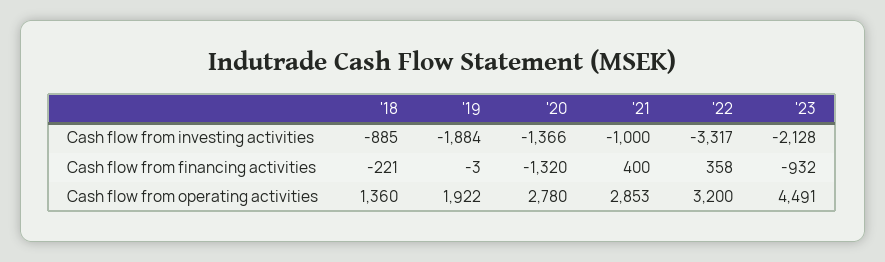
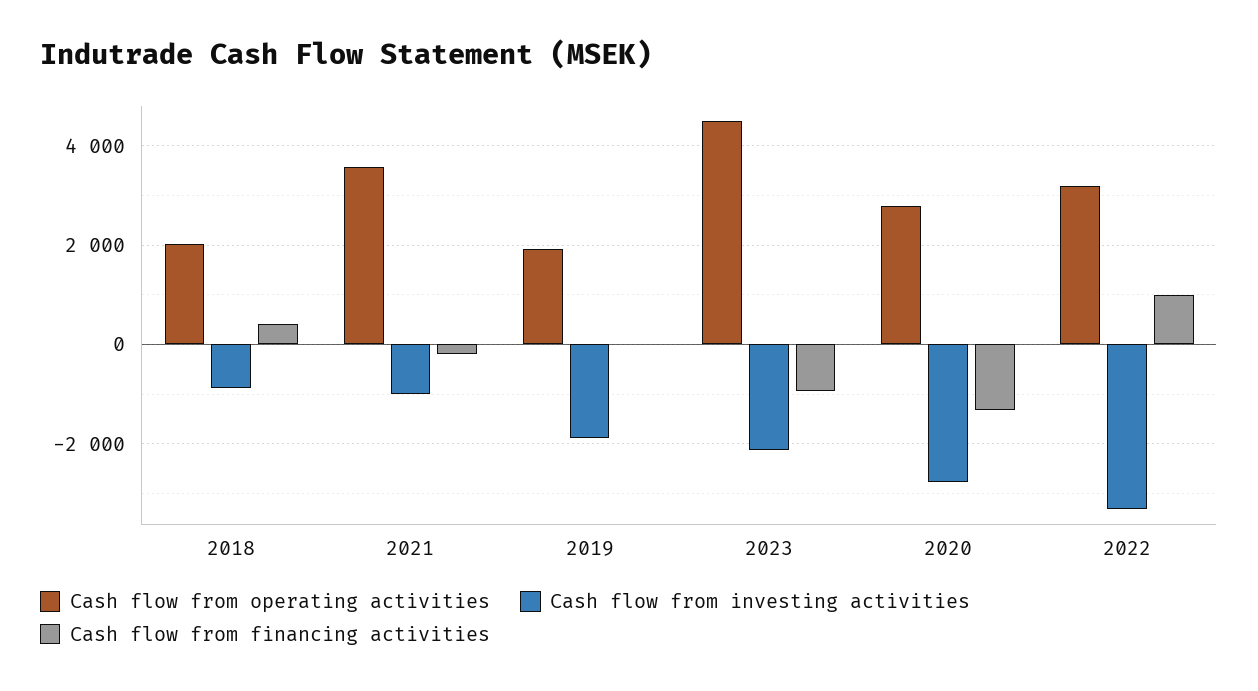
  {
    "Cash flow from investing activities": {
      "'18": -885,
      "'19": -1884,
-     "'20": -1366,
+     "'20": -2800,
      "'21": -1000,
      "'22": -3317,
      "'23": -2128
    },
    "Cash flow from financing activities": {
-     "'18": -221,
+     "'18": 400,
      "'19": -3,
      "'20": -1320,
-     "'21": 400,
+     "'21": -200,
-     "'22": 358,
+     "'22": 1000,
      "'23": -932
    },
    "Cash flow from operating activities": {
-     "'18": 1360,
+     "'18": 2000,
      "'19": 1922,
      "'20": 2780,
-     "'21": 2853,
+     "'21": 3600,
      "'22": 3200,
      "'23": 4491
    }
  }

